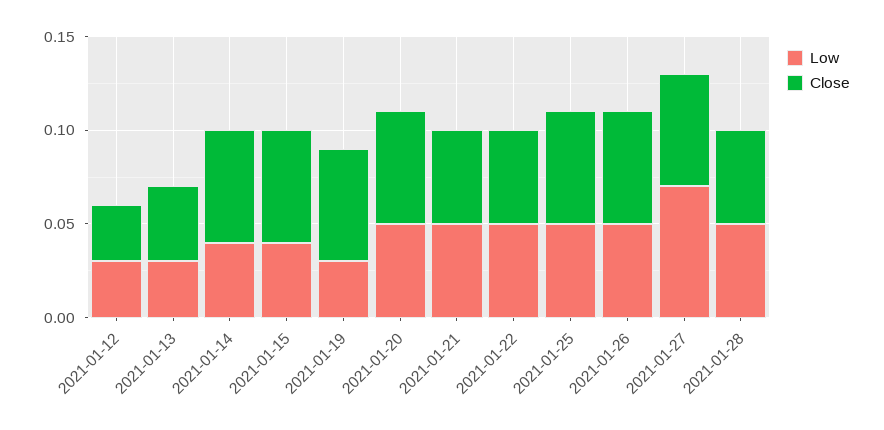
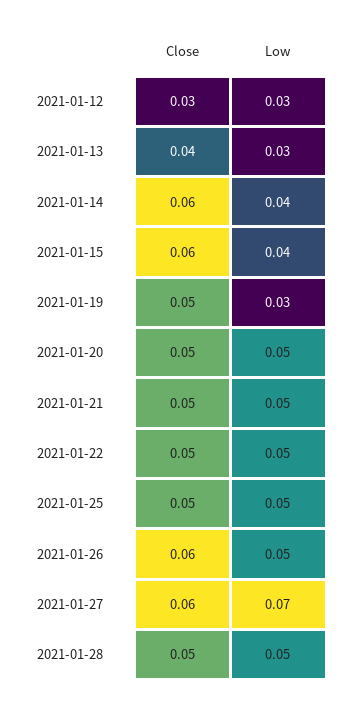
  {
    "Low": {
      "2021-01-12": 0.03,
      "2021-01-13": 0.03,
      "2021-01-14": 0.04,
      "2021-01-15": 0.04,
      "2021-01-19": 0.03,
      "2021-01-20": 0.05,
      "2021-01-21": 0.05,
      "2021-01-22": 0.05,
      "2021-01-25": 0.05,
      "2021-01-26": 0.05,
      "2021-01-27": 0.07,
      "2021-01-28": 0.05
    },
    "Close": {
      "2021-01-12": 0.03,
      "2021-01-13": 0.04,
      "2021-01-14": 0.06,
      "2021-01-15": 0.06,
-     "2021-01-19": 0.06,
+     "2021-01-19": 0.05,
-     "2021-01-20": 0.06,
+     "2021-01-20": 0.05,
      "2021-01-21": 0.05,
      "2021-01-22": 0.05,
-     "2021-01-25": 0.06,
+     "2021-01-25": 0.05,
      "2021-01-26": 0.06,
      "2021-01-27": 0.06,
      "2021-01-28": 0.05
    }
  }

